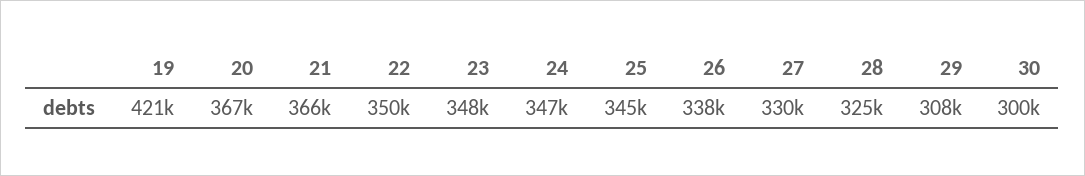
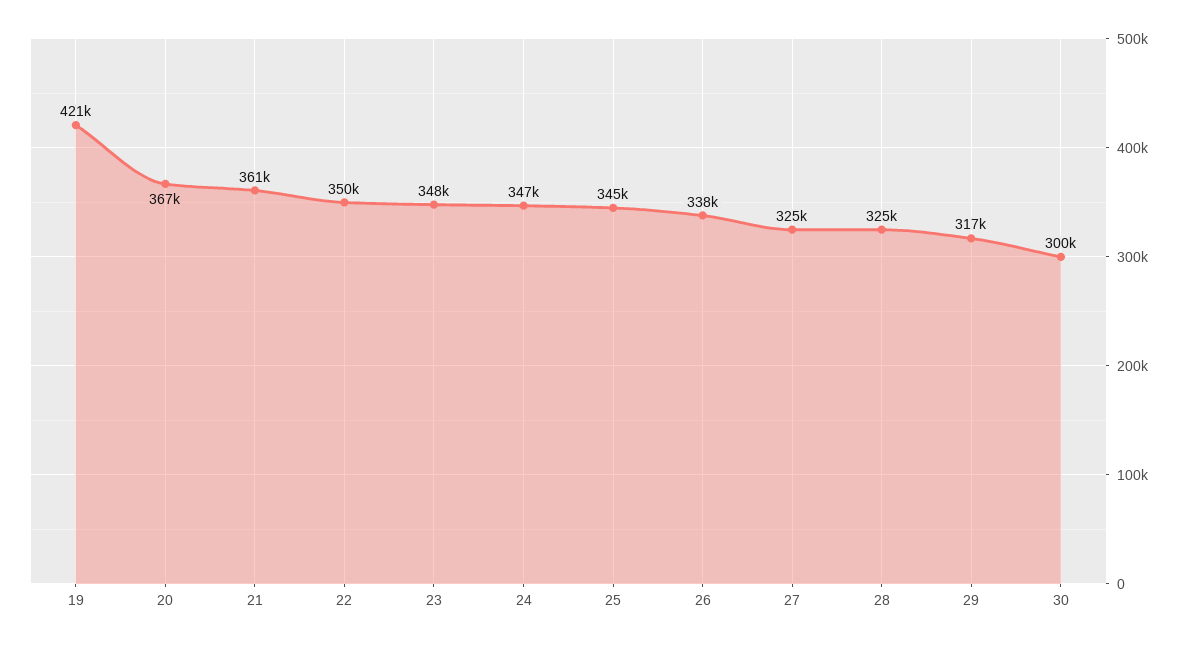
  {
    "19": 421000,
    "20": 367000,
-   "21": 366000,
+   "21": 361000,
    "22": 350000,
    "23": 348000,
    "24": 347000,
    "25": 345000,
    "26": 338000,
-   "27": 330000,
+   "27": 325000,
    "28": 325000,
-   "29": 308000,
+   "29": 317000,
    "30": 300000
  }

